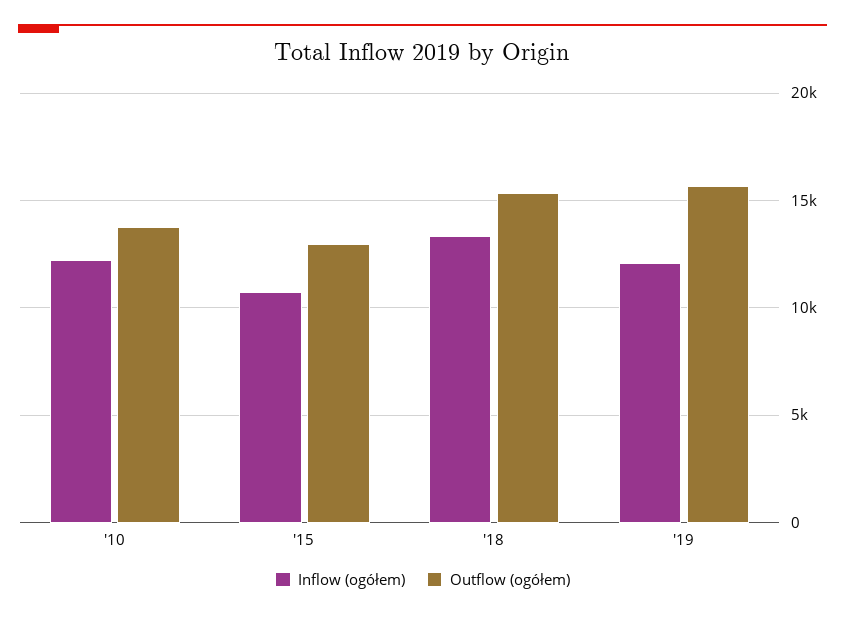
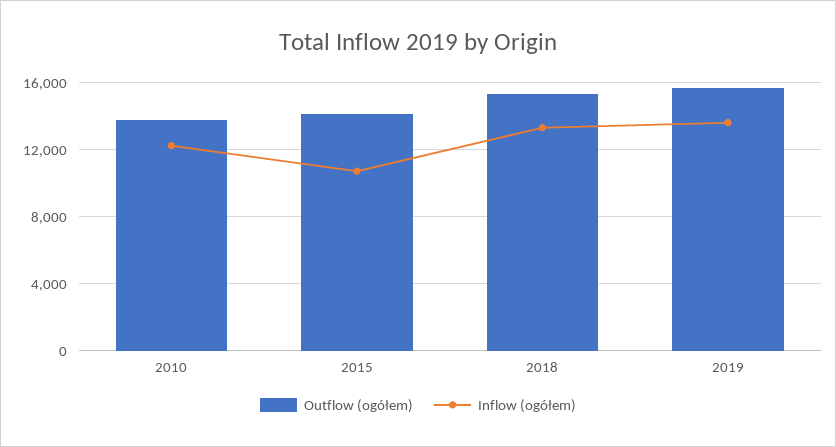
  {
    "Inflow (ogółem)": {
      "'10": 12500,
      "'15": 10500,
      "'18": 13500,
-     "'19": 12000
+     "'19": 13500
    },
    "Outflow (ogółem)": {
      "'10": 14000,
-     "'15": 13000,
+     "'15": 14000,
      "'18": 15500,
      "'19": 15500
    }
  }

